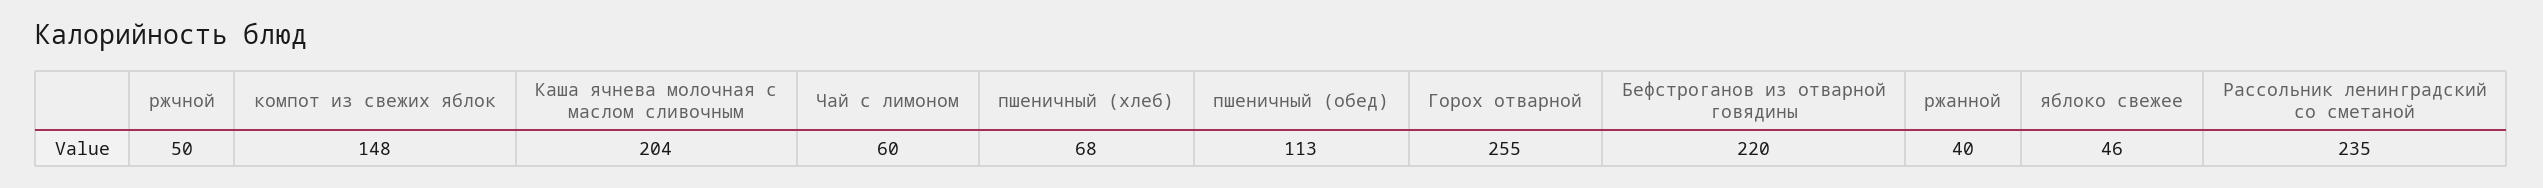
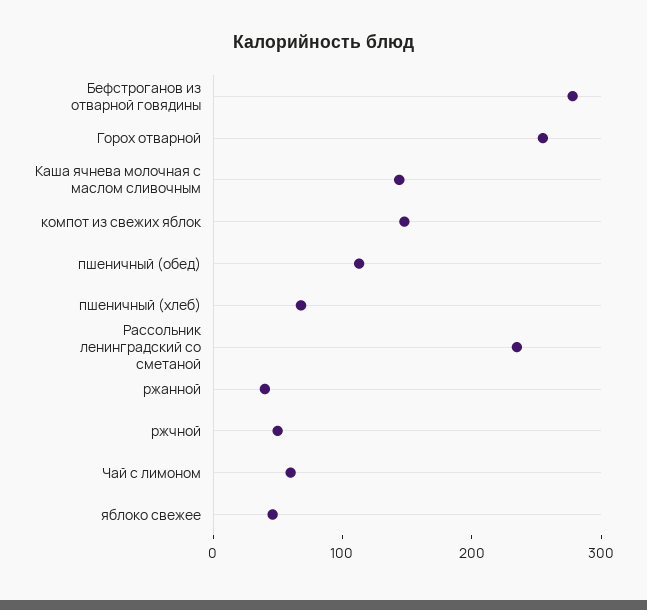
  {
    "ржчной": 50,
    "компот из свежих яблок": 148,
-   "Каша ячнева молочная с маслом сливочным": 204,
+   "Каша ячнева молочная с маслом сливочным": 140,
    "Чай с лимоном": 60,
    "пшеничный (хлеб)": 68,
    "пшеничный (обед)": 113,
    "Горох отварной": 255,
-   "Бефстроганов из отварной говядины": 220,
+   "Бефстроганов из отварной говядины": 280,
    "ржанной": 40,
    "яблоко свежее": 46,
    "Рассольник ленинградский со сметаной": 235
  }

